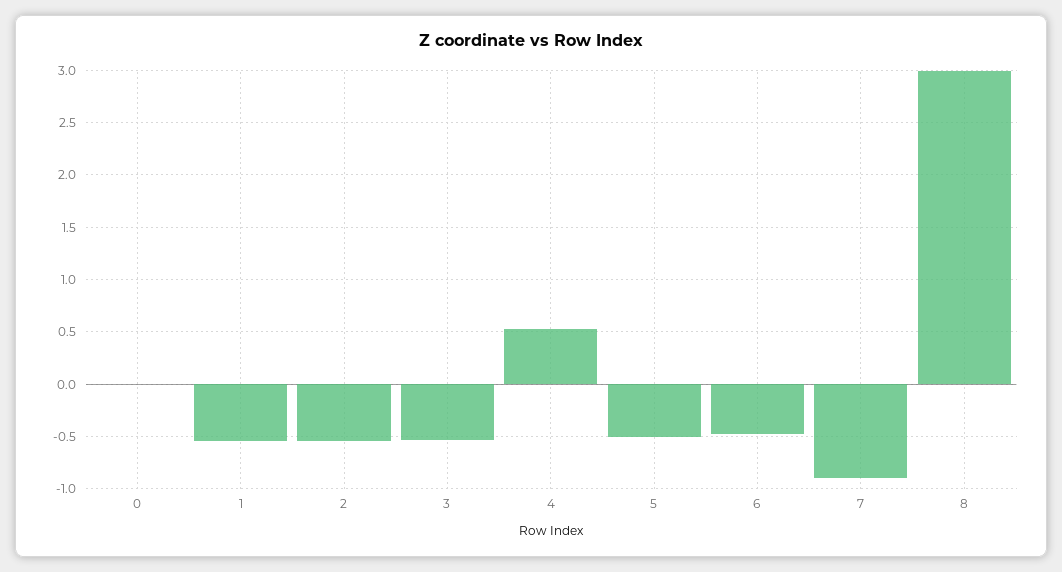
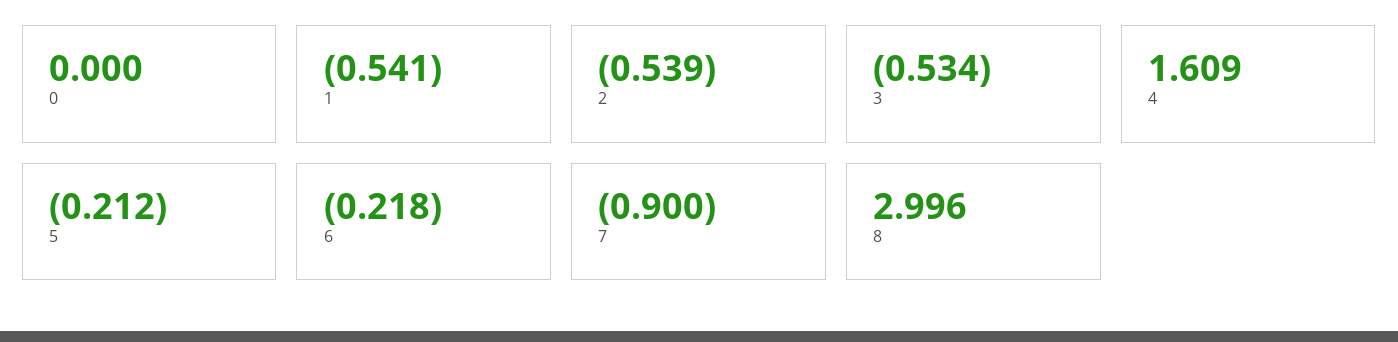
  {
    "0": 0,
    "1": -0.541,
    "2": -0.539,
    "3": -0.534,
-   "4": 0.5,
+   "4": 1.609,
-   "5": -0.5,
+   "5": -0.212,
-   "6": -0.5,
+   "6": -0.218,
    "7": -0.9,
    "8": 2.996
  }

